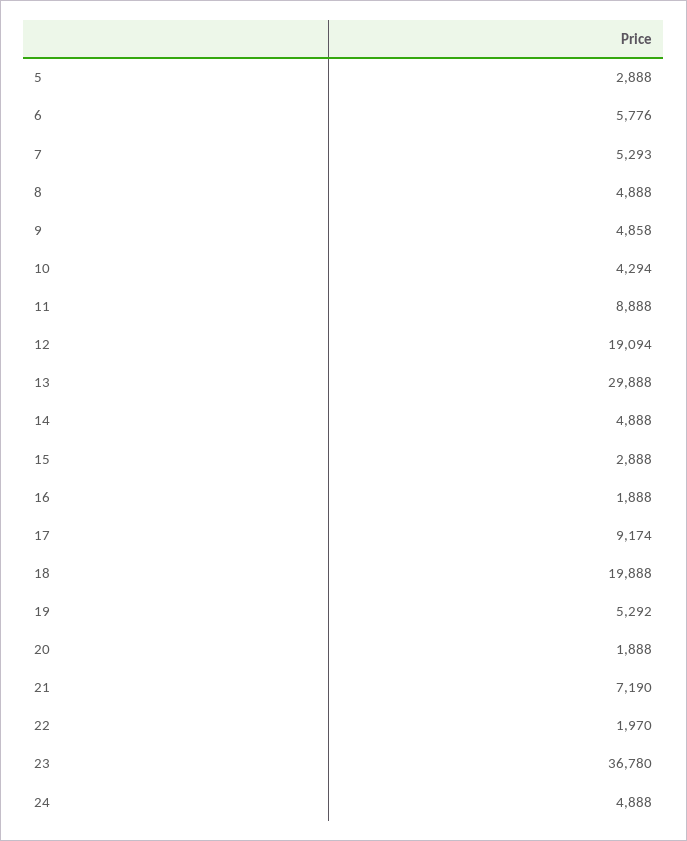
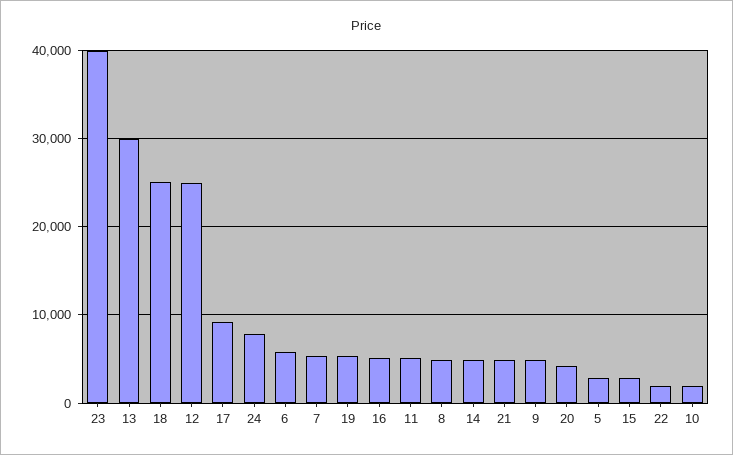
  {
    "5": 2888,
    "6": 5776,
    "7": 5293,
    "8": 4888,
    "9": 4858,
-   "10": 4294,
+   "10": 2000,
-   "11": 8888,
+   "11": 5000,
-   "12": 19094,
+   "12": 25000,
    "13": 29888,
    "14": 4888,
    "15": 2888,
-   "16": 1888,
+   "16": 5000,
    "17": 9174,
-   "18": 19888,
+   "18": 25000,
    "19": 5292,
-   "20": 1888,
+   "20": 4000,
-   "21": 7190,
+   "21": 5000,
    "22": 1970,
-   "23": 36780,
+   "23": 40000,
-   "24": 4888
+   "24": 8000
  }

